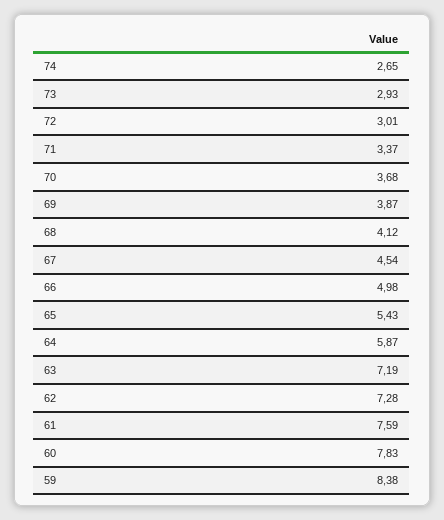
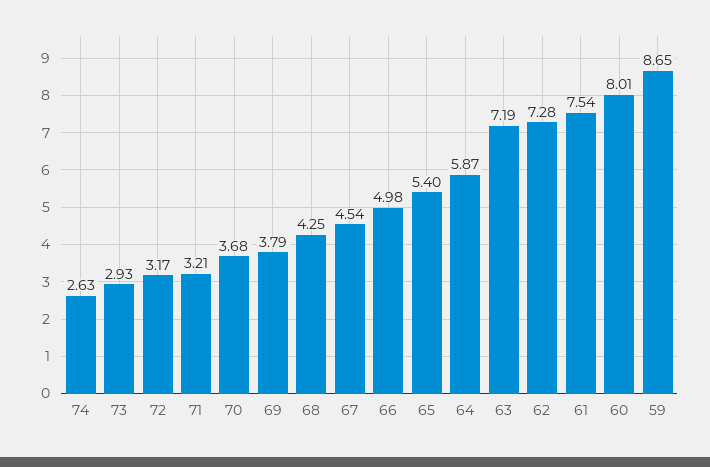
  {
-   "74": 2.65,
+   "74": 2.63,
    "73": 2.93,
-   "72": 3.01,
+   "72": 3.17,
-   "71": 3.37,
+   "71": 3.21,
    "70": 3.68,
-   "69": 3.87,
+   "69": 3.79,
-   "68": 4.12,
+   "68": 4.25,
    "67": 4.54,
    "66": 4.98,
-   "65": 5.43,
+   "65": 5.4,
    "64": 5.87,
    "63": 7.19,
    "62": 7.28,
-   "61": 7.59,
+   "61": 7.54,
-   "60": 7.83,
+   "60": 8.01,
-   "59": 8.38
+   "59": 8.65
  }

